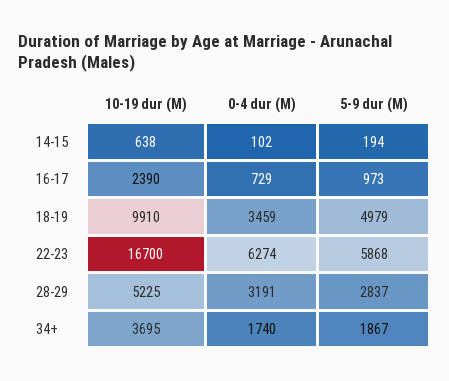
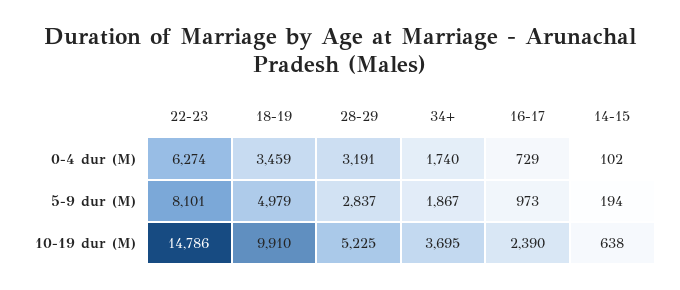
  {
    "10-19 dur (M)": {
      "14-15": 638,
      "16-17": 2390,
      "18-19": 9910,
-     "22-23": 16700,
+     "22-23": 14786,
      "28-29": 5225,
      "34+": 3695
    },
    "0-4 dur (M)": {
      "14-15": 102,
      "16-17": 729,
      "18-19": 3459,
      "22-23": 6274,
      "28-29": 3191,
      "34+": 1740
    },
    "5-9 dur (M)": {
      "14-15": 194,
      "16-17": 973,
      "18-19": 4979,
-     "22-23": 5868,
+     "22-23": 8101,
      "28-29": 2837,
      "34+": 1867
    }
  }

